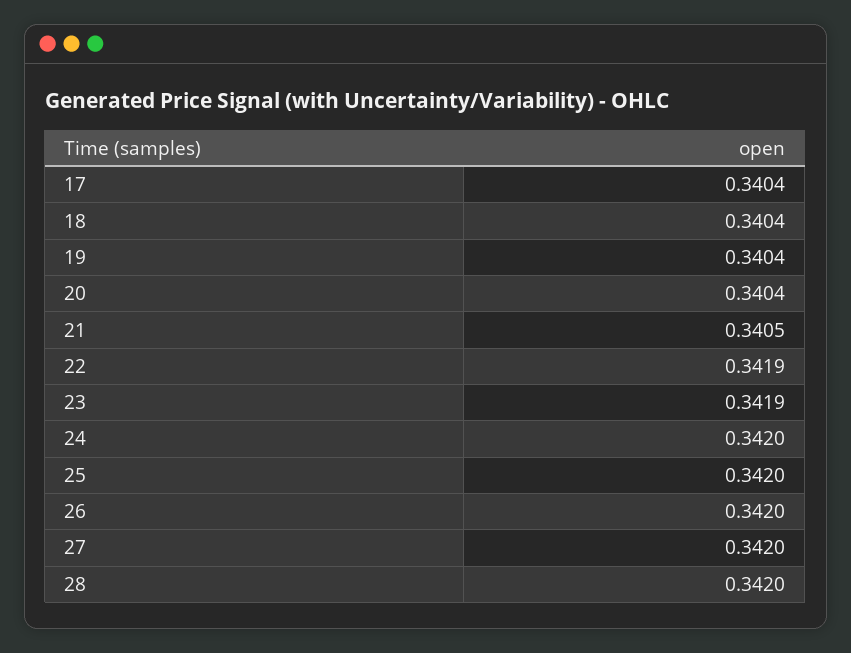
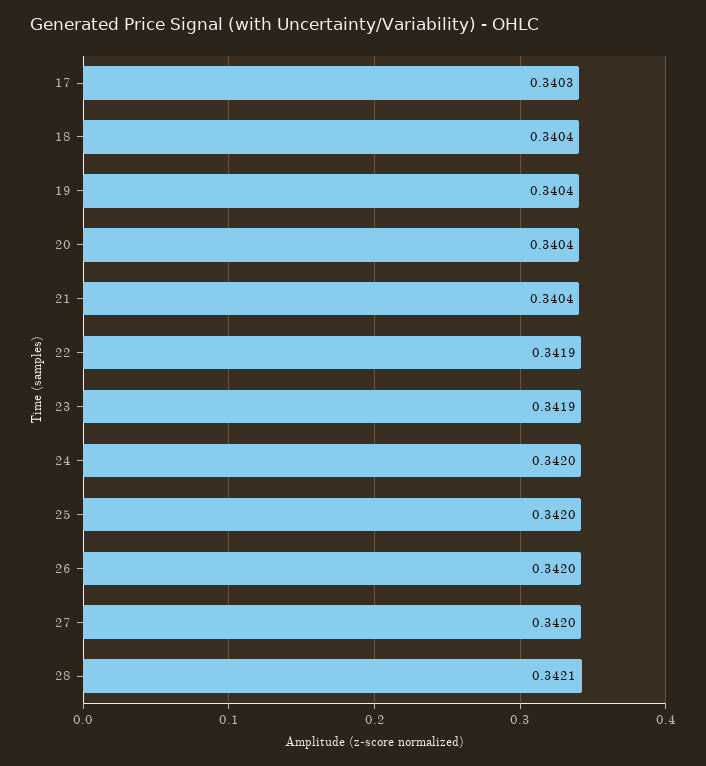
  {
-   "17": 0.3404,
+   "17": 0.3403,
    "18": 0.3404,
    "19": 0.3404,
    "20": 0.3404,
-   "21": 0.3405,
+   "21": 0.3404,
    "22": 0.3419,
    "23": 0.3419,
    "24": 0.342,
    "25": 0.342,
    "26": 0.342,
    "27": 0.342,
-   "28": 0.342
+   "28": 0.3421
  }

